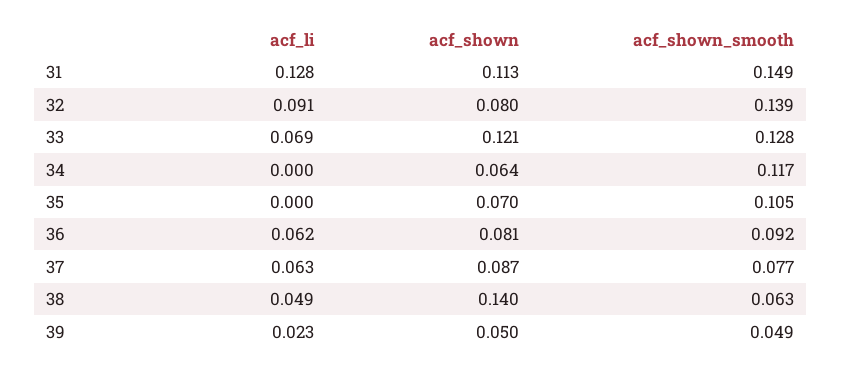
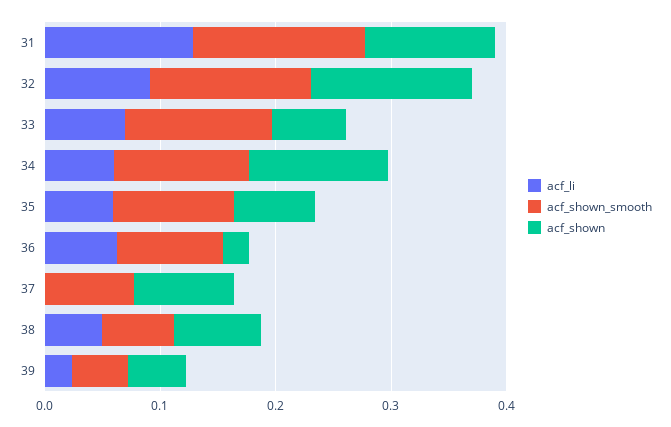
  {
    "acf_li": {
      "31": 0.128,
      "32": 0.091,
      "33": 0.069,
-     "34": 0,
+     "34": 0.06,
-     "35": 0,
+     "35": 0.06,
      "36": 0.062,
-     "37": 0.063,
+     "37": 0,
      "38": 0.049,
      "39": 0.023
    },
    "acf_shown": {
      "31": 0.113,
-     "32": 0.08,
+     "32": 0.14,
-     "33": 0.121,
+     "33": 0.06,
-     "34": 0.064,
+     "34": 0.12,
      "35": 0.07,
-     "36": 0.081,
+     "36": 0.02,
      "37": 0.087,
-     "38": 0.14,
+     "38": 0.08,
      "39": 0.05
    },
    "acf_shown_smooth": {
      "31": 0.149,
      "32": 0.139,
      "33": 0.128,
      "34": 0.117,
      "35": 0.105,
      "36": 0.092,
      "37": 0.077,
      "38": 0.063,
      "39": 0.049
    }
  }

